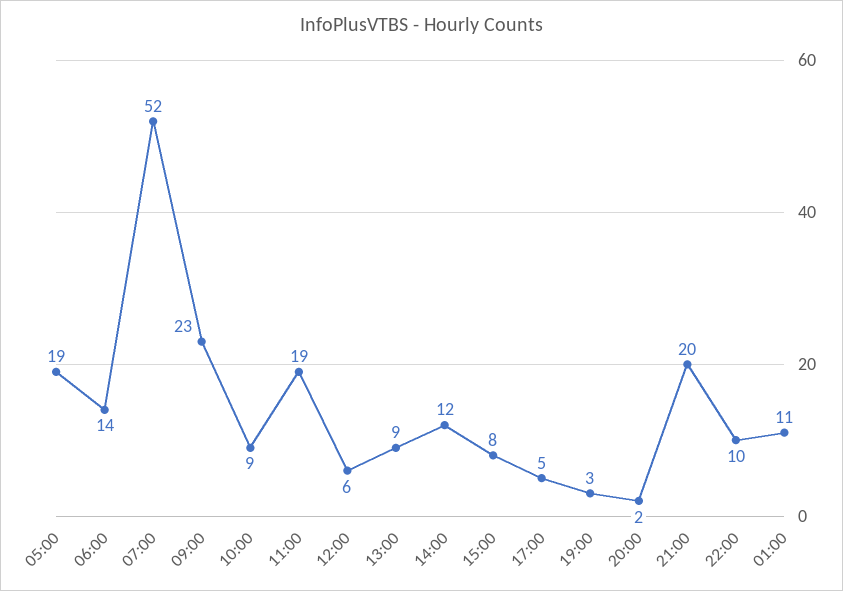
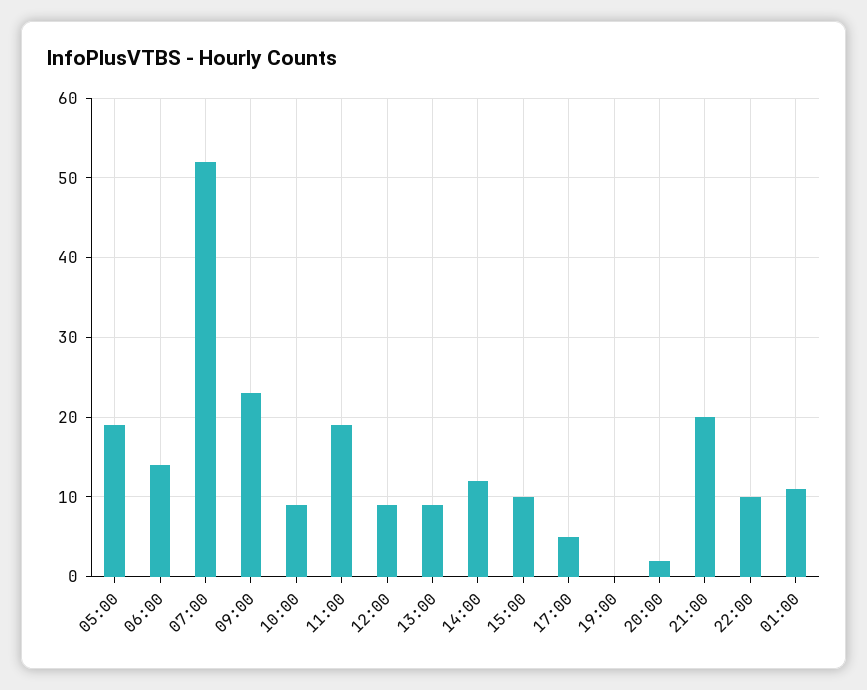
  {
    "05:00": 19,
    "06:00": 14,
    "07:00": 52,
    "09:00": 23,
    "10:00": 9,
    "11:00": 19,
-   "12:00": 6,
+   "12:00": 9,
    "13:00": 9,
    "14:00": 12,
-   "15:00": 8,
+   "15:00": 10,
    "17:00": 5,
-   "19:00": 3,
+   "19:00": 0,
    "20:00": 2,
    "21:00": 20,
    "22:00": 10,
    "01:00": 11
  }

